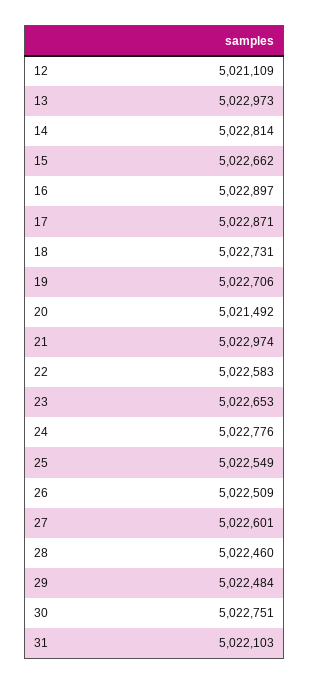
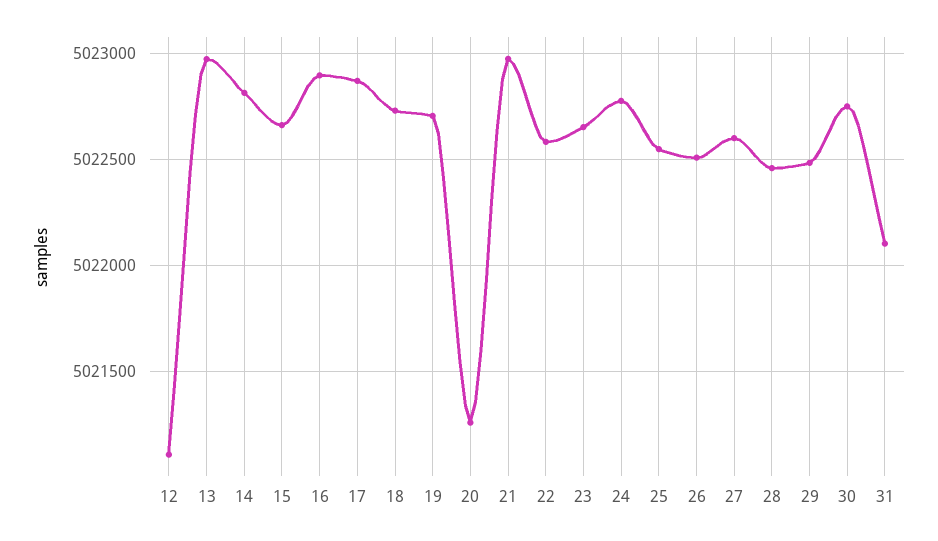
  {
    "12": 5021109,
    "13": 5022973,
    "14": 5022814,
    "15": 5022662,
    "16": 5022897,
    "17": 5022871,
    "18": 5022731,
    "19": 5022706,
-   "20": 5021492,
+   "20": 5021250,
    "21": 5022974,
    "22": 5022583,
    "23": 5022653,
    "24": 5022776,
    "25": 5022549,
    "26": 5022509,
    "27": 5022601,
    "28": 5022460,
    "29": 5022484,
    "30": 5022751,
    "31": 5022103
  }

